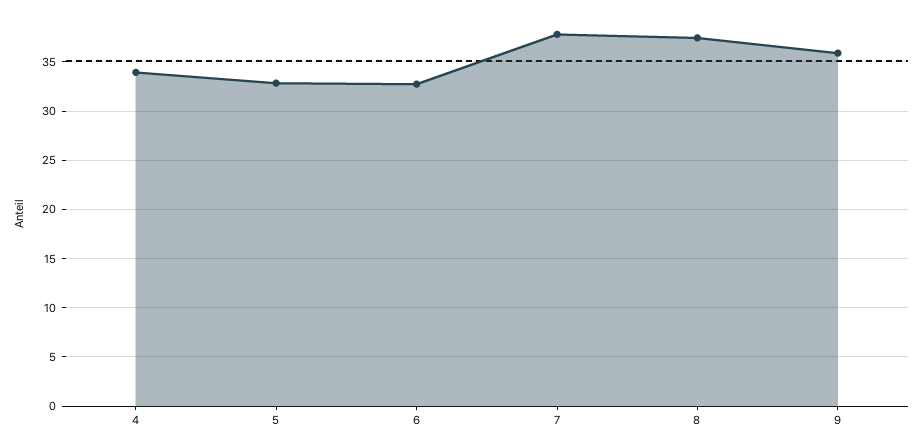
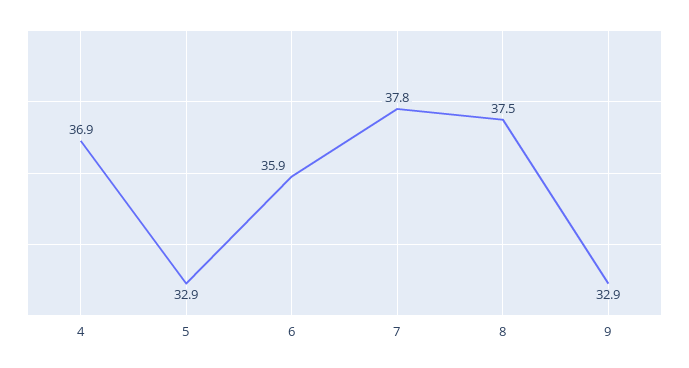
  {
-   "4": 34,
+   "4": 36.9,
    "5": 32.9,
-   "6": 33,
+   "6": 35.9,
    "7": 37.8,
    "8": 37.5,
-   "9": 36
+   "9": 32.9
  }

